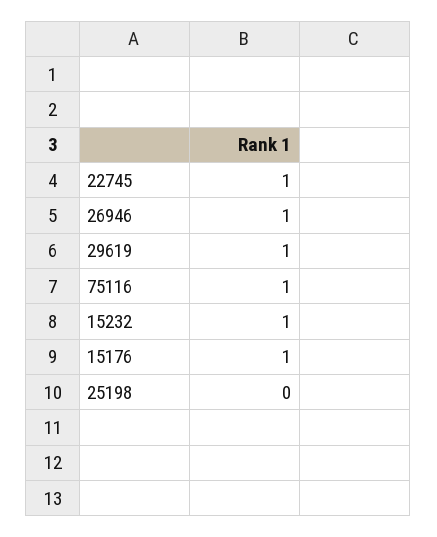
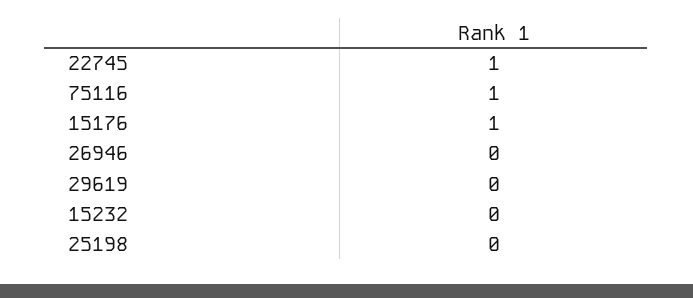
  {
    "22745": 1,
-   "26946": 1,
+   "26946": 0,
-   "29619": 1,
+   "29619": 0,
    "75116": 1,
-   "15232": 1,
+   "15232": 0,
    "15176": 1,
    "25198": 0
  }

